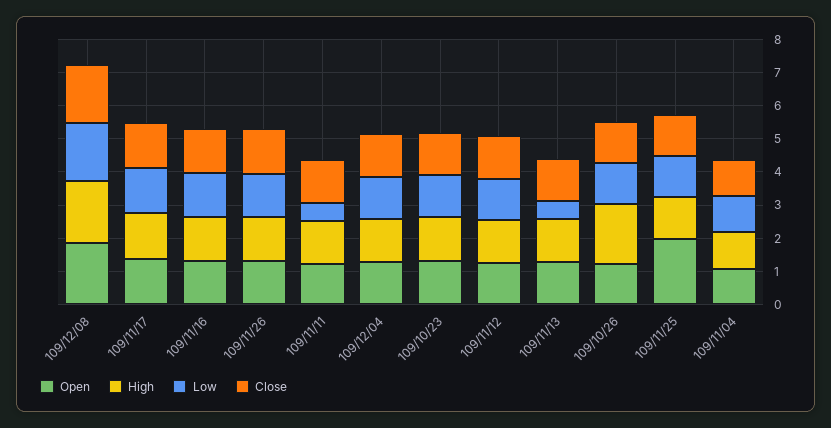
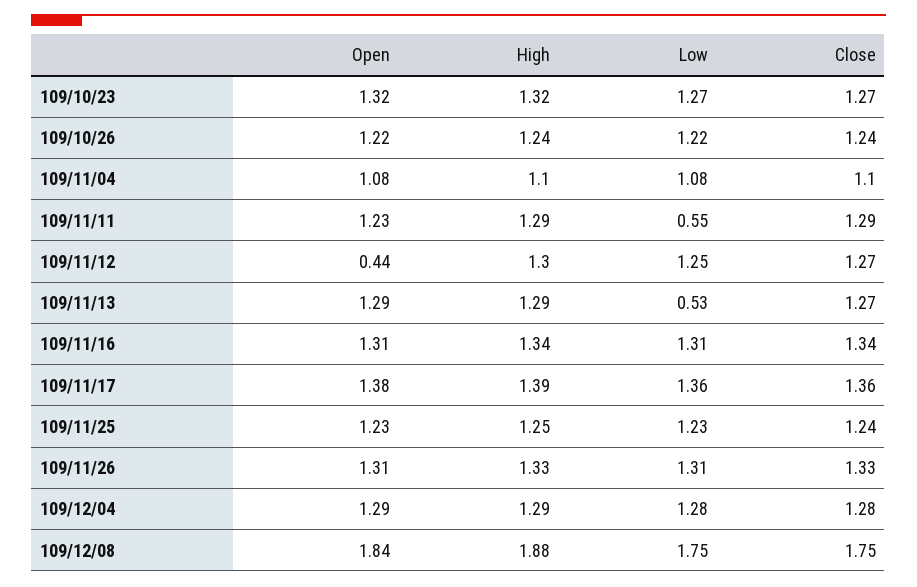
  {
    "Open": {
      "109/12/08": 1.84,
      "109/11/17": 1.38,
      "109/11/16": 1.31,
      "109/11/26": 1.31,
      "109/11/11": 1.23,
      "109/12/04": 1.29,
      "109/10/23": 1.32,
-     "109/11/12": 1.25,
+     "109/11/12": 0.44,
      "109/11/13": 1.29,
      "109/10/26": 1.22,
-     "109/11/25": 2,
+     "109/11/25": 1.23,
      "109/11/04": 1.08
    },
    "High": {
      "109/12/08": 1.88,
      "109/11/17": 1.39,
      "109/11/16": 1.34,
      "109/11/26": 1.33,
      "109/11/11": 1.29,
      "109/12/04": 1.29,
      "109/10/23": 1.32,
      "109/11/12": 1.3,
      "109/11/13": 1.29,
-     "109/10/26": 1.75,
+     "109/10/26": 1.24,
      "109/11/25": 1.25,
      "109/11/04": 1.1
    },
    "Low": {
      "109/12/08": 1.75,
      "109/11/17": 1.36,
      "109/11/16": 1.31,
      "109/11/26": 1.31,
      "109/11/11": 0.55,
      "109/12/04": 1.28,
      "109/10/23": 1.27,
      "109/11/12": 1.25,
      "109/11/13": 0.53,
      "109/10/26": 1.22,
      "109/11/25": 1.23,
      "109/11/04": 1.08
    },
    "Close": {
      "109/12/08": 1.75,
      "109/11/17": 1.36,
      "109/11/16": 1.34,
      "109/11/26": 1.33,
      "109/11/11": 1.29,
      "109/12/04": 1.28,
      "109/10/23": 1.27,
      "109/11/12": 1.27,
      "109/11/13": 1.27,
      "109/10/26": 1.24,
      "109/11/25": 1.24,
      "109/11/04": 1.1
    }
  }

